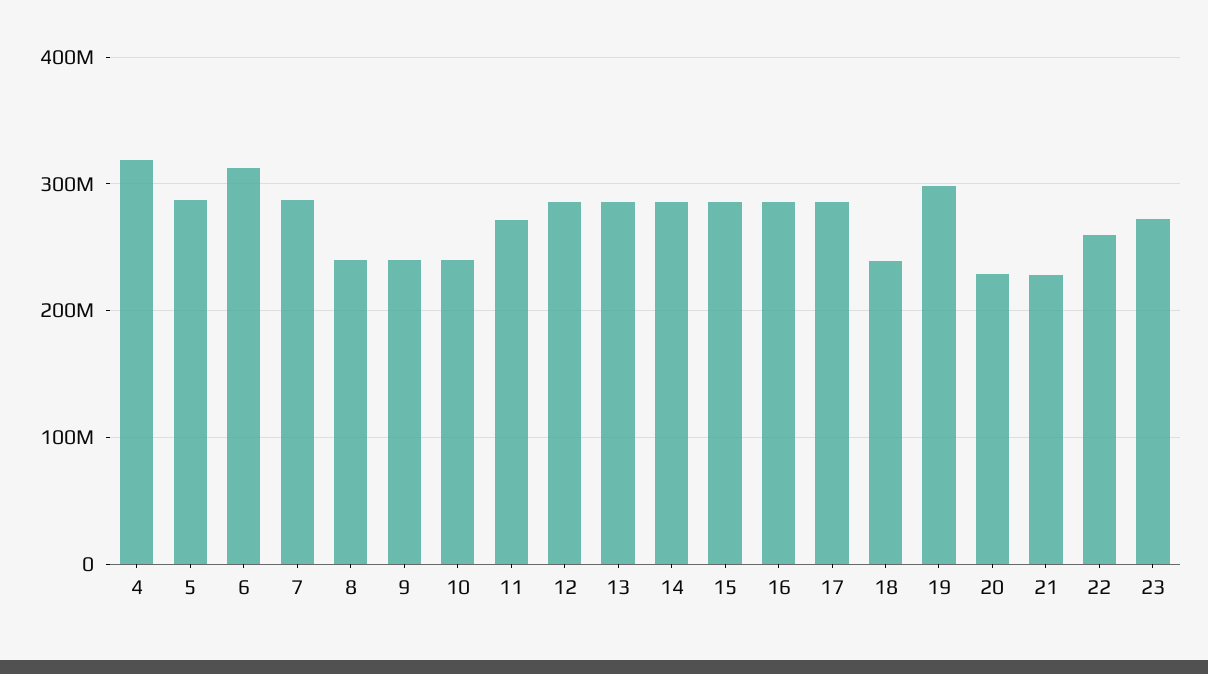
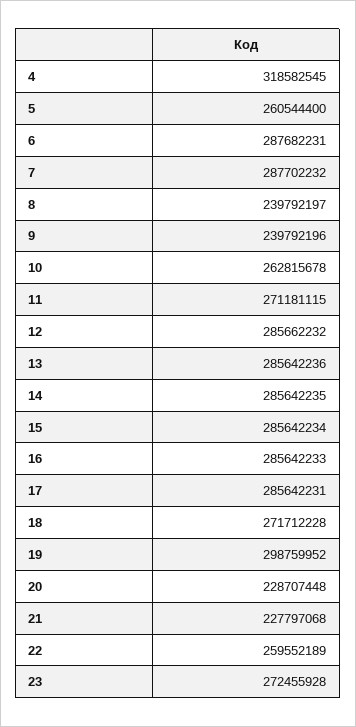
  {
    "4": 318582545,
-   "5": 290000000,
+   "5": 260544400,
-   "6": 310000000,
+   "6": 287682231,
    "7": 287702232,
    "8": 239792197,
    "9": 239792196,
-   "10": 240000000,
+   "10": 262815678,
    "11": 271181115,
    "12": 285662232,
    "13": 285642236,
    "14": 285642235,
    "15": 285642234,
    "16": 285642233,
    "17": 285642231,
-   "18": 240000000,
+   "18": 271712228,
    "19": 298759952,
    "20": 228707448,
    "21": 227797068,
    "22": 259552189,
    "23": 272455928
  }

